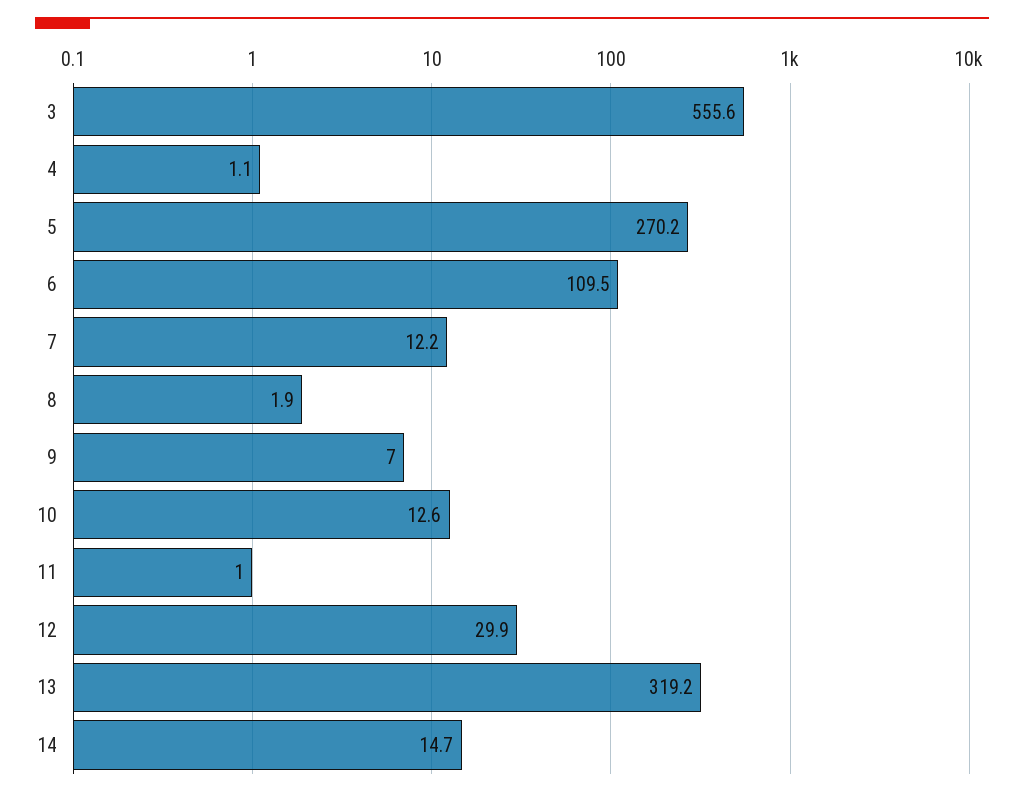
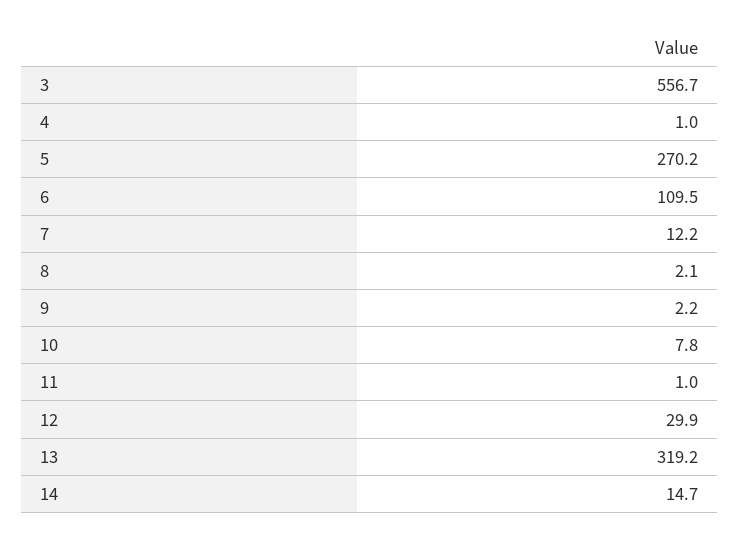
  {
-   "3": 555.6,
+   "3": 556.7,
-   "4": 1.1,
+   "4": 1,
    "5": 270.2,
    "6": 109.5,
    "7": 12.2,
-   "8": 1.9,
+   "8": 2.1,
-   "9": 7,
+   "9": 2.2,
-   "10": 12.6,
+   "10": 7.8,
    "11": 1,
    "12": 29.9,
    "13": 319.2,
    "14": 14.7
  }

